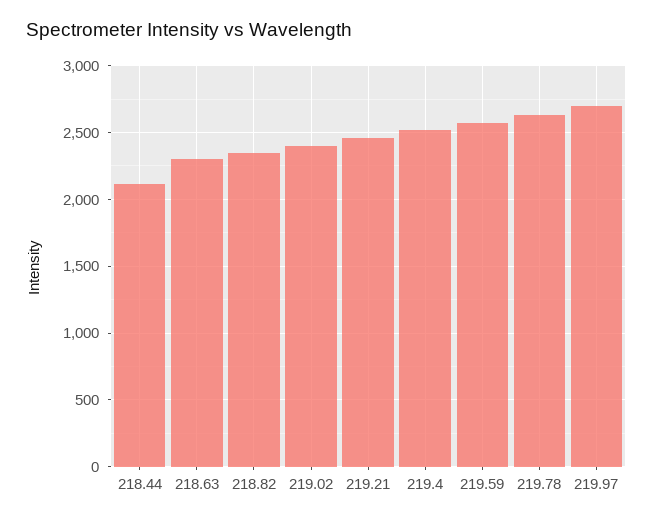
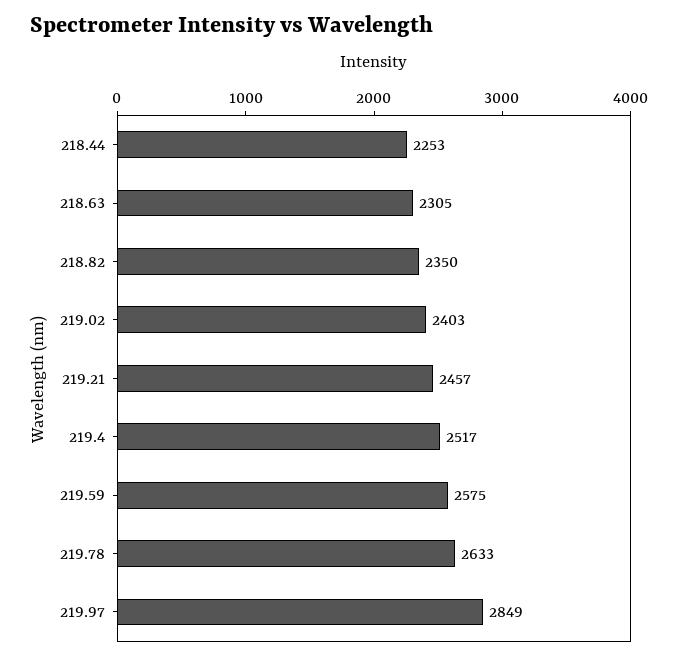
  {
-   "218.44": 2100,
+   "218.44": 2253,
    "218.63": 2305,
    "218.82": 2350,
    "219.02": 2403,
    "219.21": 2457,
    "219.4": 2517,
    "219.59": 2575,
    "219.78": 2633,
-   "219.97": 2700
+   "219.97": 2849
  }

